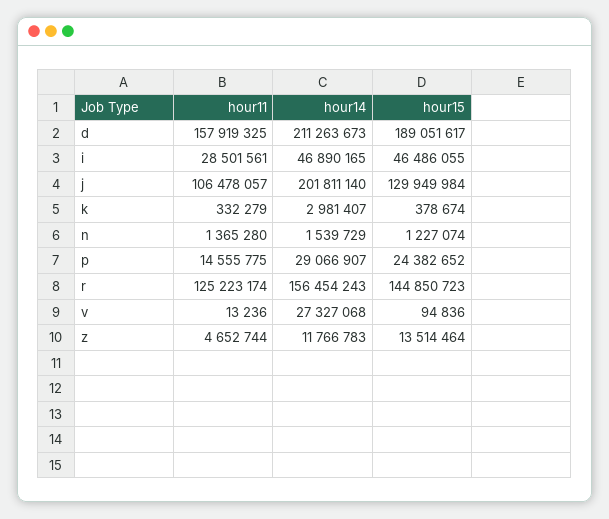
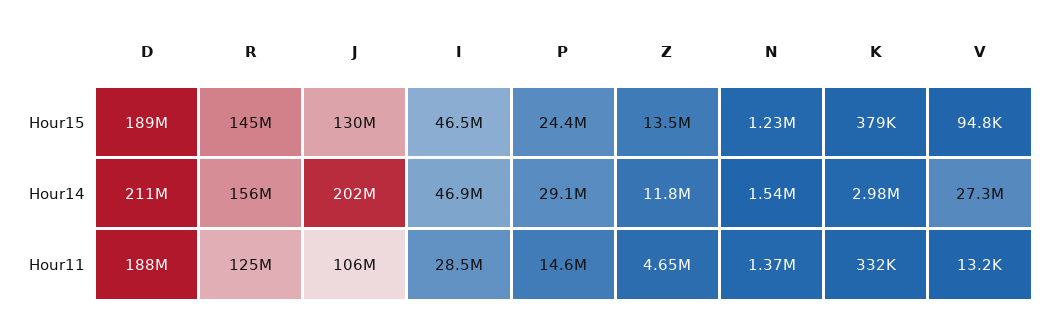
  {
    "hour11": {
-     "d": 157919325,
+     "d": 188000000,
      "i": 28501561,
      "j": 106478057,
      "k": 332279,
      "n": 1365280,
      "p": 14555775,
      "r": 125223174,
      "v": 13236,
      "z": 4652744
    },
    "hour14": {
      "d": 211263673,
      "i": 46890165,
      "j": 201811140,
      "k": 2981407,
      "n": 1539729,
      "p": 29066907,
      "r": 156454243,
      "v": 27327068,
      "z": 11766783
    },
    "hour15": {
      "d": 189051617,
      "i": 46486055,
      "j": 129949984,
      "k": 378674,
      "n": 1227074,
      "p": 24382652,
      "r": 144850723,
      "v": 94836,
      "z": 13514464
    }
  }

